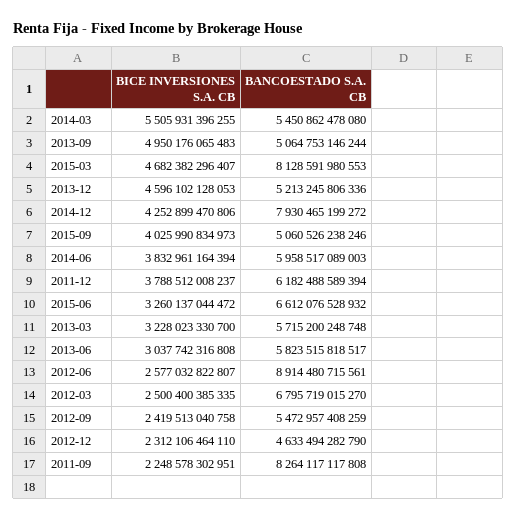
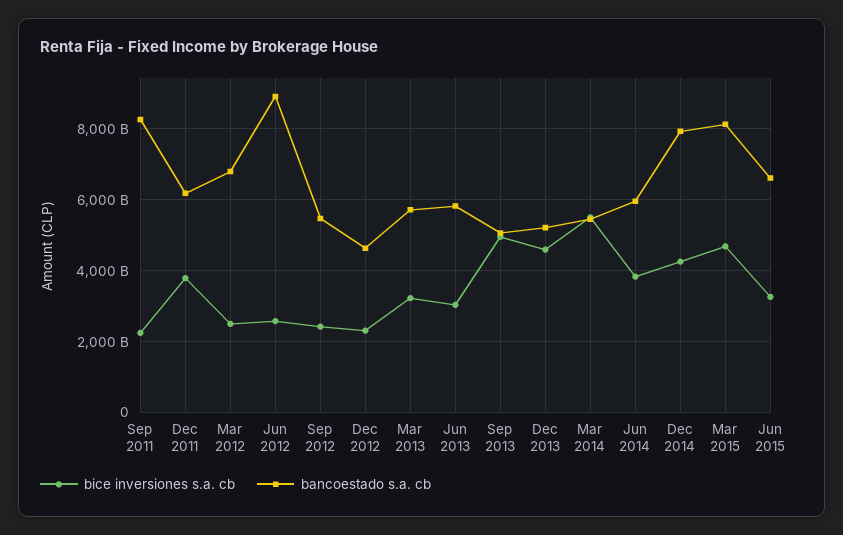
  {
    "BICE INVERSIONES S.A. CB": {
      "2014-03": 5505931396255,
      "2013-09": 4950176065483,
      "2015-03": 4682382296407,
      "2013-12": 4596102128053,
      "2014-12": 4252899470806,
-     "2015-09": 4025990834973,
      "2014-06": 3832961164394,
      "2011-12": 3788512008237,
      "2015-06": 3260137044472,
      "2013-03": 3228023330700,
      "2013-06": 3037742316808,
      "2012-06": 2577032822807,
      "2012-03": 2500400385335,
      "2012-09": 2419513040758,
      "2012-12": 2312106464110,
      "2011-09": 2248578302951
    },
    "BANCOESTADO S.A. CB": {
      "2014-03": 5450862478080,
      "2013-09": 5064753146244,
      "2015-03": 8128591980553,
      "2013-12": 5213245806336,
      "2014-12": 7930465199272,
-     "2015-09": 5060526238246,
      "2014-06": 5958517089003,
      "2011-12": 6182488589394,
      "2015-06": 6612076528932,
      "2013-03": 5715200248748,
      "2013-06": 5823515818517,
      "2012-06": 8914480715561,
      "2012-03": 6795719015270,
      "2012-09": 5472957408259,
      "2012-12": 4633494282790,
      "2011-09": 8264117117808
    }
  }

